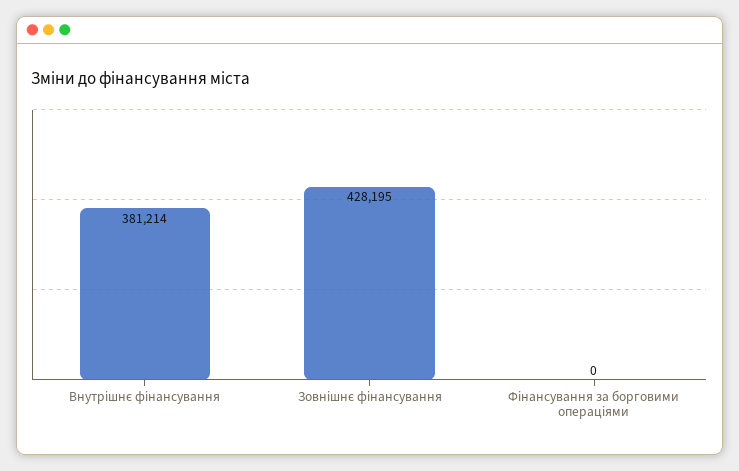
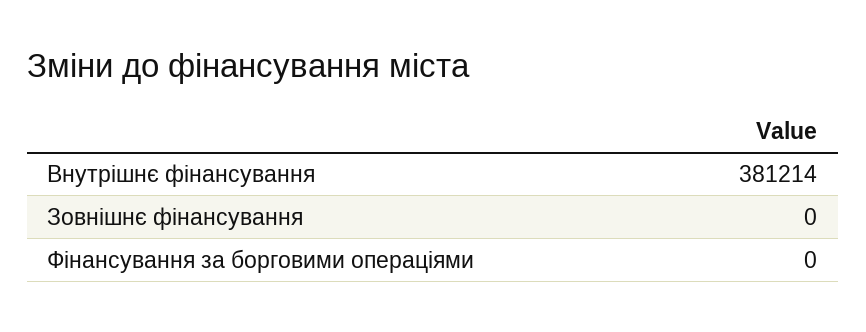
  {
    "Внутрішнє фінансування": 381214,
-   "Зовнішнє фінансування": 428195,
+   "Зовнішнє фінансування": 0,
    "Фінансування за борговими операціями": 0
  }

